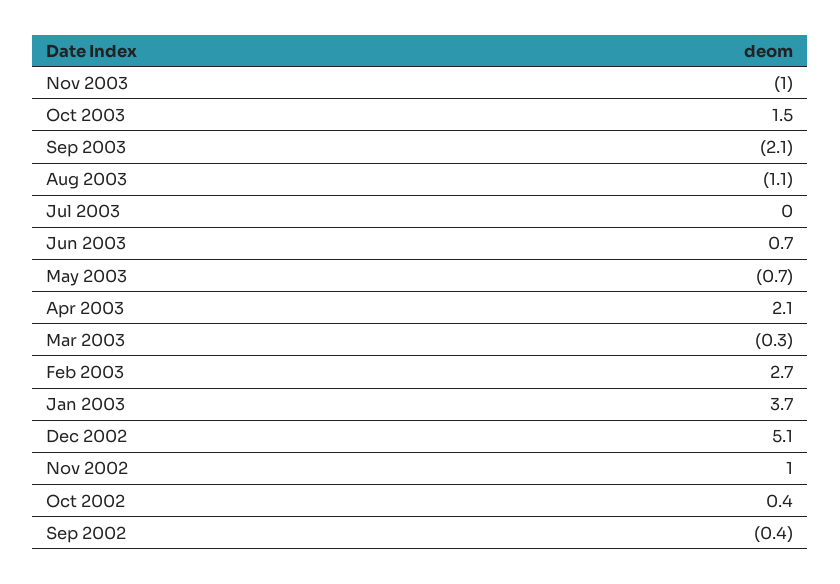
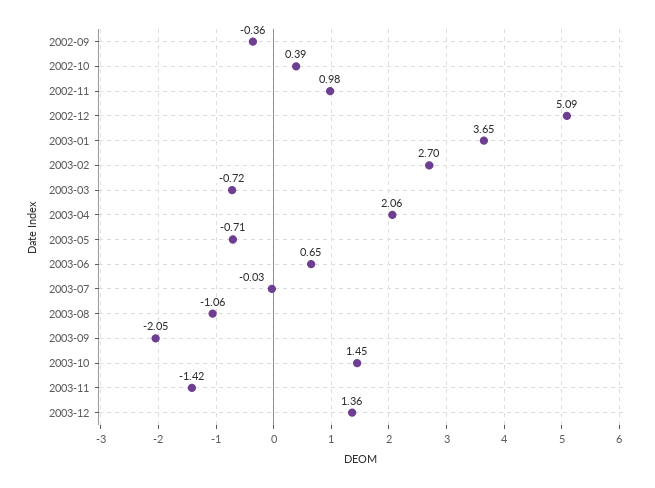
  {
-   "Nov 2003": -1,
+   "Nov 2003": -1.42,
    "Oct 2003": 1.45,
    "Sep 2003": -2.05,
    "Aug 2003": -1.06,
    "Jul 2003": -0.03,
    "Jun 2003": 0.65,
    "May 2003": -0.71,
    "Apr 2003": 2.06,
-   "Mar 2003": -0.3,
+   "Mar 2003": -0.72,
    "Feb 2003": 2.7,
    "Jan 2003": 3.65,
    "Dec 2002": 5.09,
    "Nov 2002": 0.98,
    "Oct 2002": 0.39,
-   "Sep 2002": -0.36
+   "Sep 2002": -0.36,
+   "2003-12": 1.36
  }

